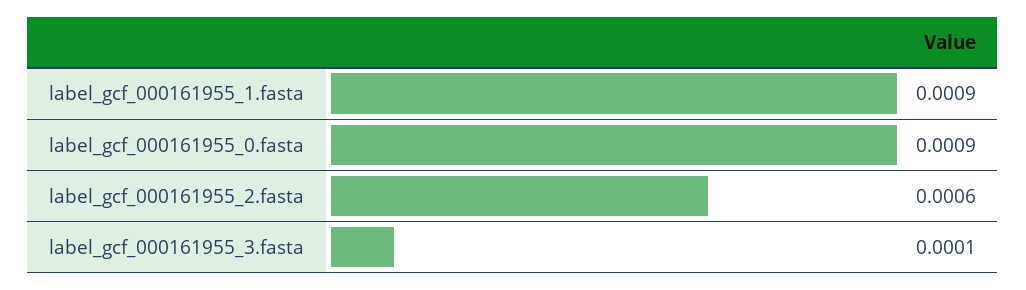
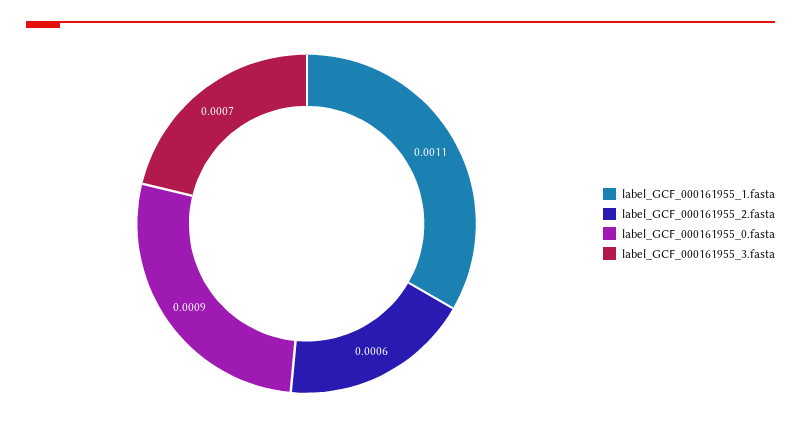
  {
-   "label_gcf_000161955_1.fasta": 0.0009,
+   "label_gcf_000161955_1.fasta": 0.0011,
    "label_gcf_000161955_0.fasta": 0.0009,
    "label_gcf_000161955_2.fasta": 0.0006,
-   "label_gcf_000161955_3.fasta": 0.0001
+   "label_gcf_000161955_3.fasta": 0.0007
  }

